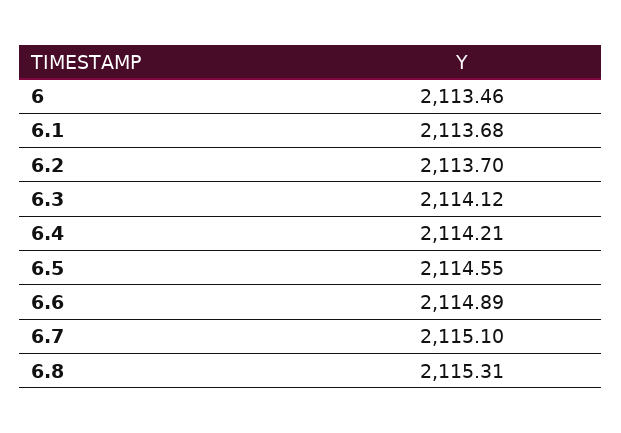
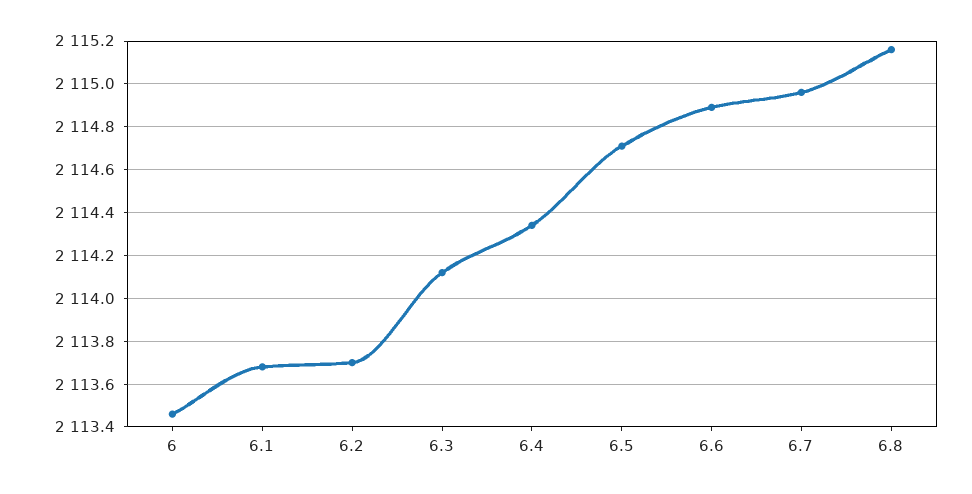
  {
    "6": 2113.46,
    "6.1": 2113.68,
    "6.2": 2113.7,
    "6.3": 2114.12,
-   "6.4": 2114.21,
+   "6.4": 2114.35,
-   "6.5": 2114.55,
+   "6.5": 2114.7,
    "6.6": 2114.89,
-   "6.7": 2115.1,
+   "6.7": 2114.95,
-   "6.8": 2115.31
+   "6.8": 2115.15
  }

